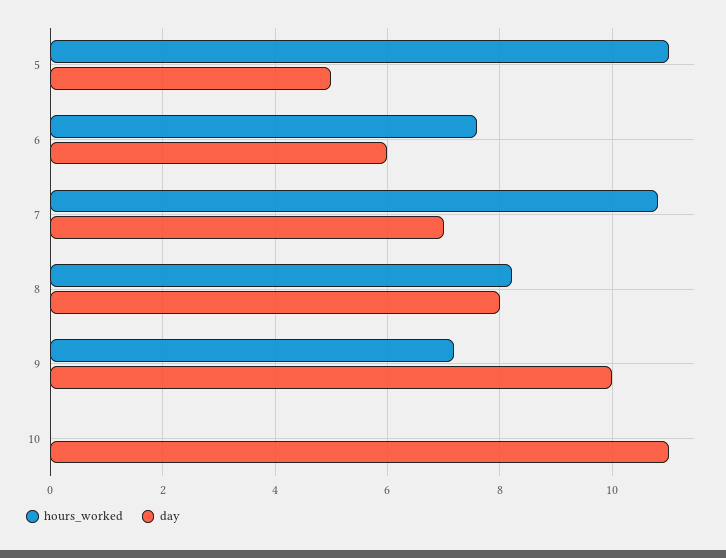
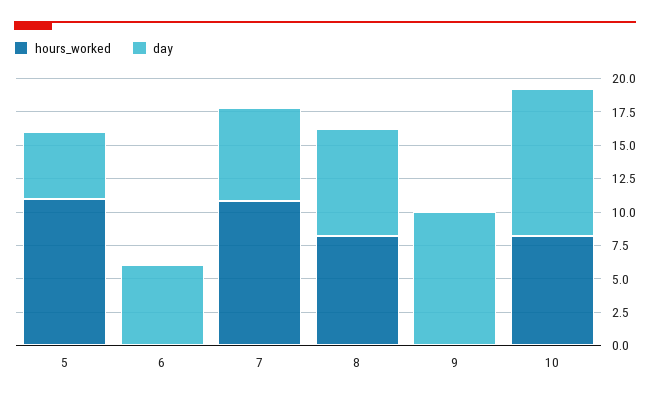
  {
    "hours_worked": {
      "5": 11,
-     "6": 7.6,
+     "6": 0,
      "7": 10.8,
      "8": 8.2,
-     "9": 7.2,
+     "9": 0,
-     "10": 0
+     "10": 7.5
    },
    "day": {
      "5": 5,
      "6": 6,
      "7": 7,
      "8": 8,
      "9": 10,
      "10": 11
    }
  }

